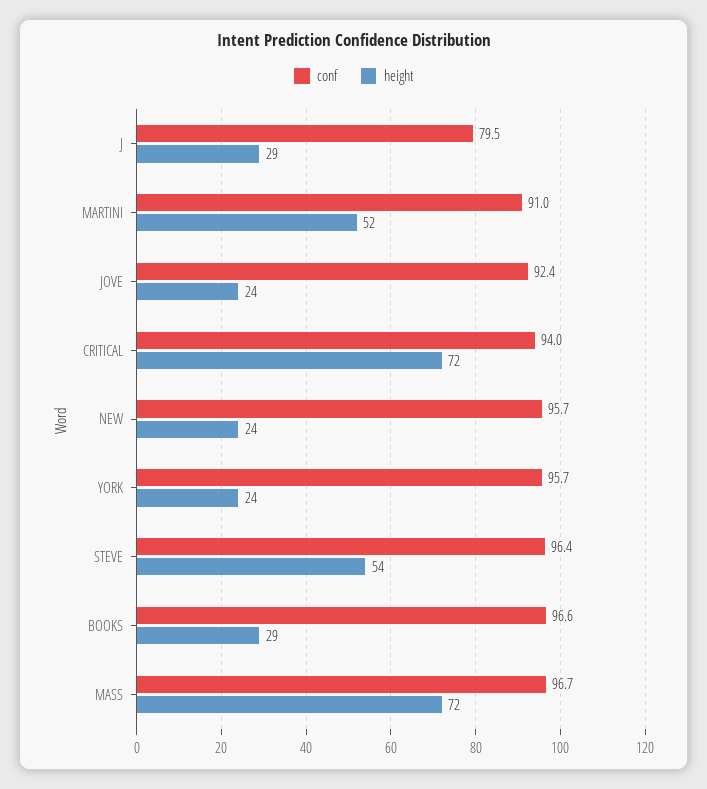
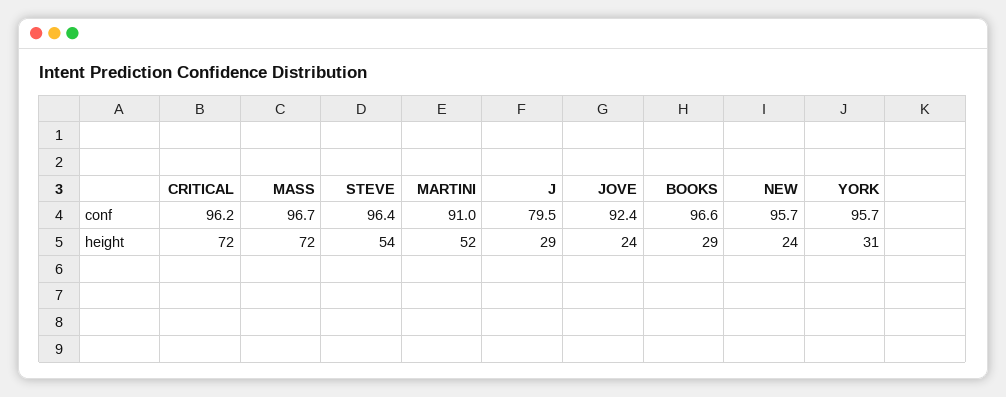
  {
    "conf": {
      "J": 79.5,
      "MARTINI": 91,
      "JOVE": 92.4,
-     "CRITICAL": 94,
+     "CRITICAL": 96.2,
      "NEW": 95.7,
      "YORK": 95.7,
      "STEVE": 96.4,
      "BOOKS": 96.6,
      "MASS": 96.7
    },
    "height": {
      "J": 29,
      "MARTINI": 52,
      "JOVE": 24,
      "CRITICAL": 72,
      "NEW": 24,
-     "YORK": 24,
+     "YORK": 31,
      "STEVE": 54,
      "BOOKS": 29,
      "MASS": 72
    }
  }

